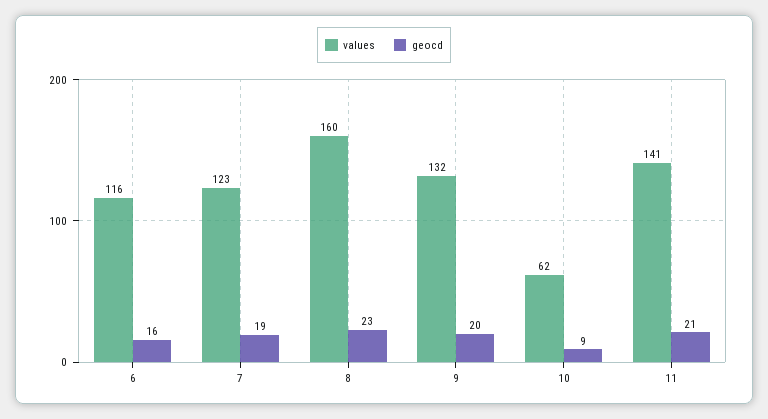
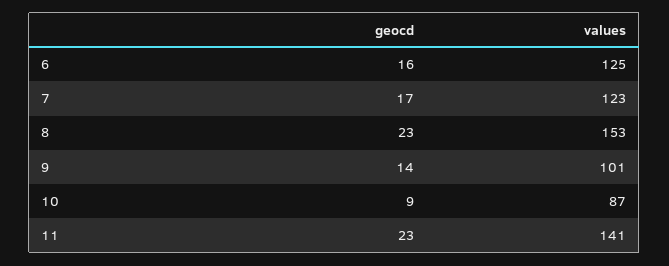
  {
    "values": {
-     "6": 116,
+     "6": 125,
      "7": 123,
-     "8": 160,
+     "8": 153,
-     "9": 132,
+     "9": 101,
-     "10": 62,
+     "10": 87,
      "11": 141
    },
    "geocd": {
      "6": 16,
-     "7": 19,
+     "7": 17,
      "8": 23,
-     "9": 20,
+     "9": 14,
      "10": 9,
-     "11": 21
+     "11": 23
    }
  }

